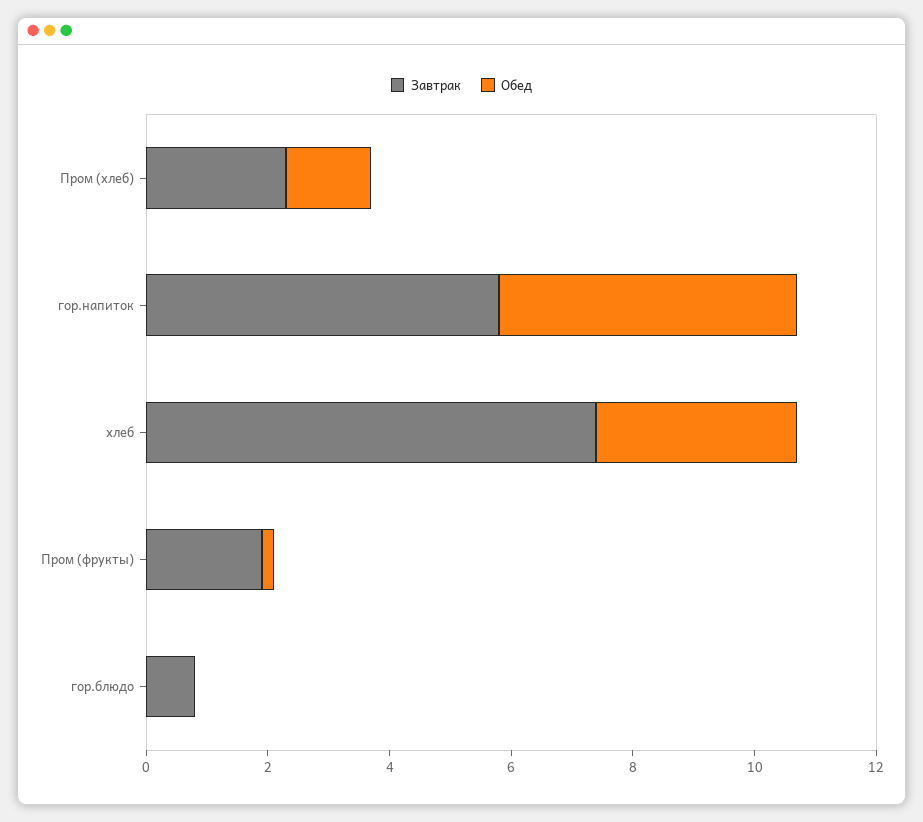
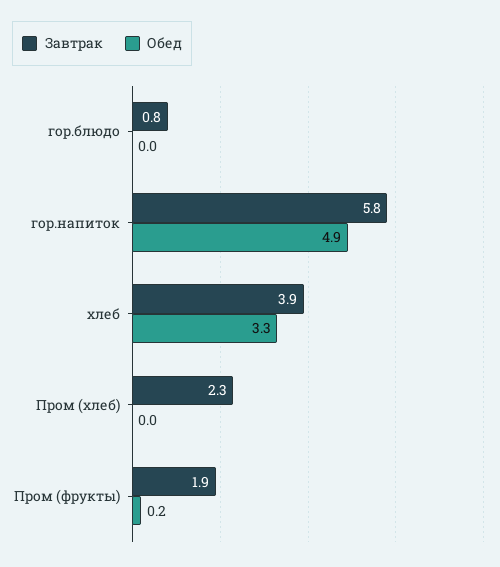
  {
    "Завтрак": {
      "Пром (хлеб)": 2.3,
      "гор.напиток": 5.8,
-     "хлеб": 7.5,
+     "хлеб": 3.9,
      "Пром (фрукты)": 1.9,
      "гор.блюдо": 0.8
    },
    "Обед": {
-     "Пром (хлеб)": 1.5,
+     "Пром (хлеб)": 0,
      "гор.напиток": 4.9,
      "хлеб": 3.3,
      "Пром (фрукты)": 0.2,
      "гор.блюдо": 0
    }
  }

